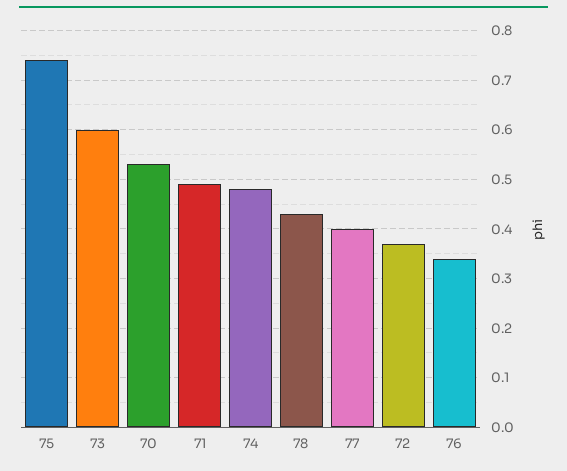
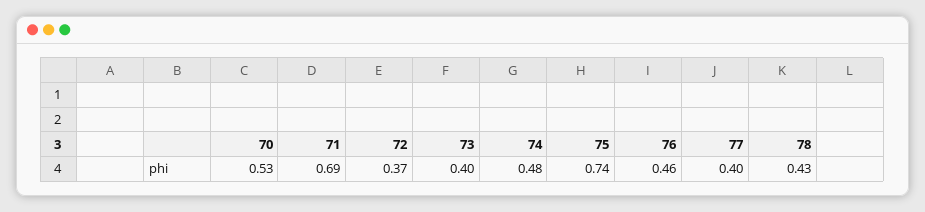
  {
    "75": 0.74,
-   "73": 0.6,
+   "73": 0.4,
    "70": 0.53,
-   "71": 0.5,
+   "71": 0.69,
    "74": 0.48,
    "78": 0.43,
    "77": 0.4,
    "72": 0.37,
-   "76": 0.35
+   "76": 0.46
  }

